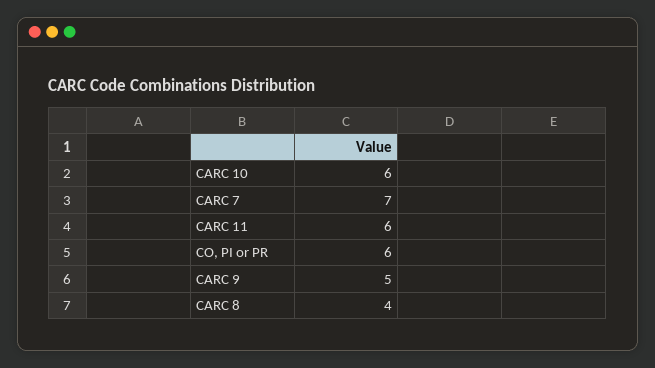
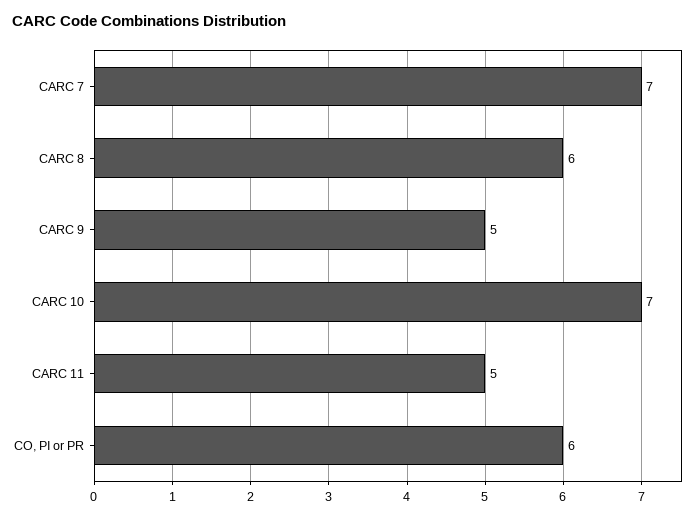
  {
-   "CARC 10": 6,
+   "CARC 10": 7,
    "CARC 7": 7,
-   "CARC 11": 6,
+   "CARC 11": 5,
    "CO, PI or PR": 6,
    "CARC 9": 5,
-   "CARC 8": 4
+   "CARC 8": 6
  }

